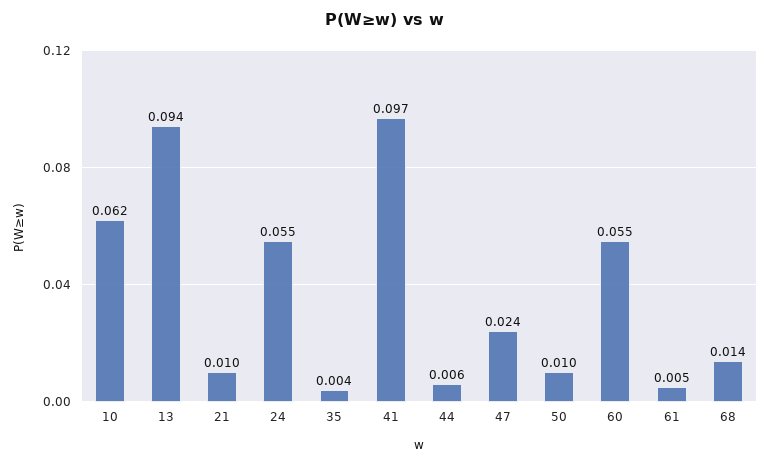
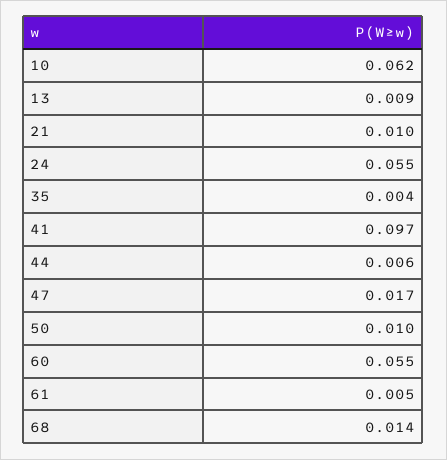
  {
    "10": 0.062,
-   "13": 0.094,
+   "13": 0.009,
    "21": 0.01,
    "24": 0.055,
    "35": 0.004,
    "41": 0.097,
    "44": 0.006,
-   "47": 0.024,
+   "47": 0.017,
    "50": 0.01,
    "60": 0.055,
    "61": 0.005,
    "68": 0.014
  }

